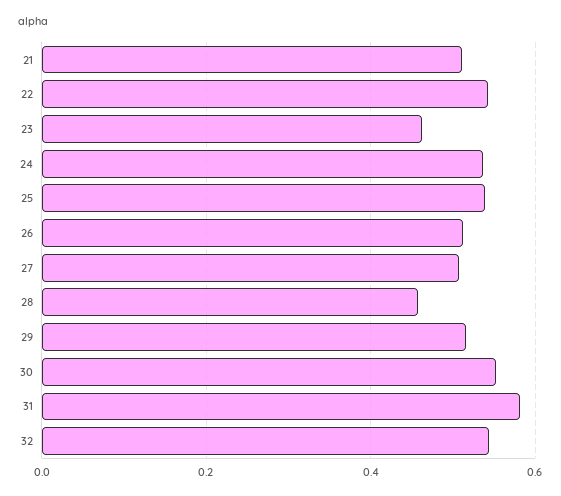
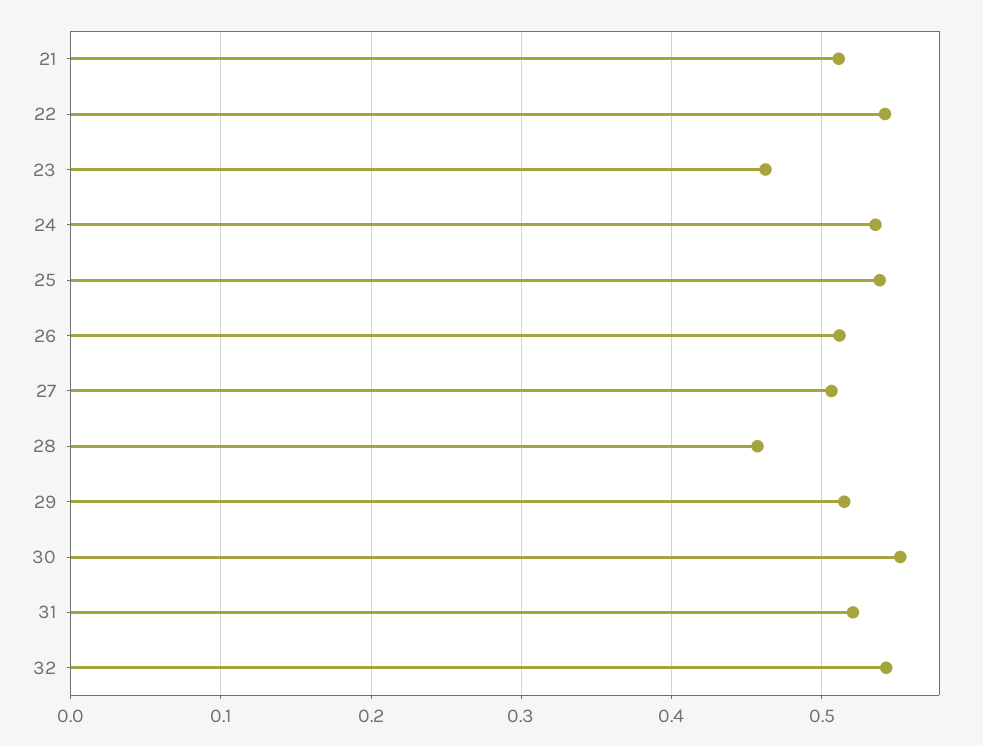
  {
    "21": 0.51,
    "22": 0.54,
    "23": 0.46,
    "24": 0.54,
    "25": 0.54,
    "26": 0.51,
    "27": 0.51,
    "28": 0.46,
    "29": 0.52,
    "30": 0.55,
-   "31": 0.58,
+   "31": 0.52,
    "32": 0.54
  }

